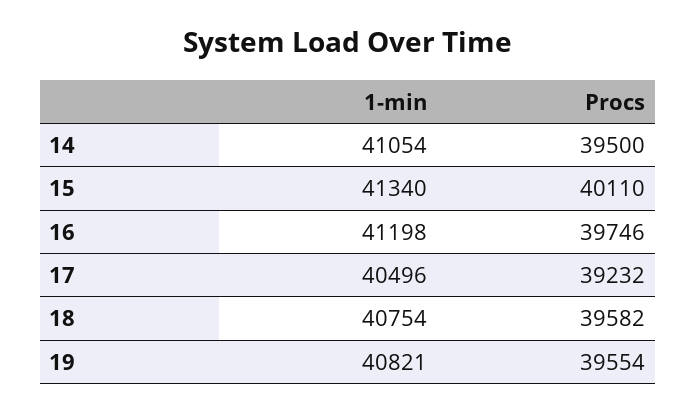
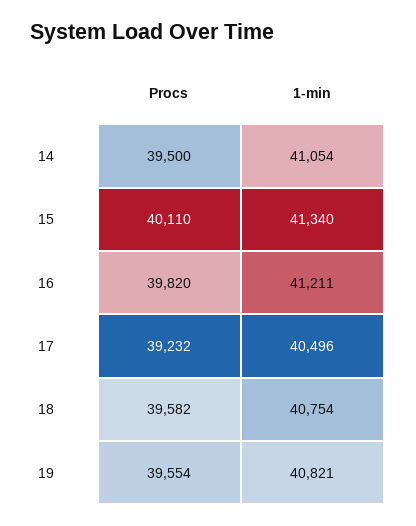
  {
    "1-min": {
      "14": 41054,
      "15": 41340,
-     "16": 41198,
+     "16": 41211,
      "17": 40496,
      "18": 40754,
      "19": 40821
    },
    "Procs": {
      "14": 39500,
      "15": 40110,
-     "16": 39746,
+     "16": 39820,
      "17": 39232,
      "18": 39582,
      "19": 39554
    }
  }

